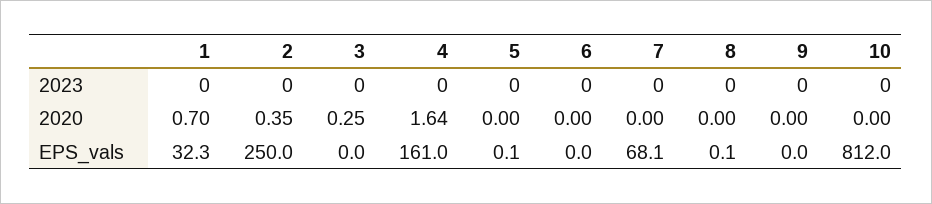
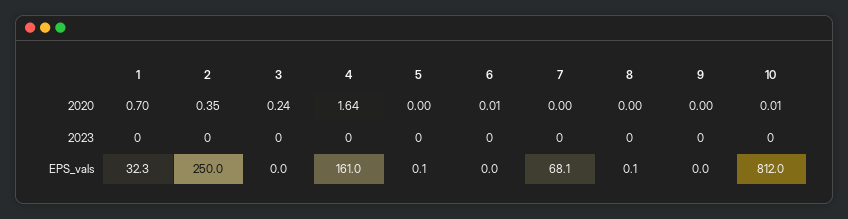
  {
    "1": {
      "2023": 0,
      "2020": 0.7,
      "EPS_vals": 32.3
    },
    "2": {
      "2023": 0,
      "2020": 0.35,
      "EPS_vals": 250
    },
    "3": {
      "2023": 0,
-     "2020": 0.25,
+     "2020": 0.24,
      "EPS_vals": 0
    },
    "4": {
      "2023": 0,
      "2020": 1.64,
      "EPS_vals": 161
    },
    "5": {
      "2023": 0,
      "2020": 0,
      "EPS_vals": 0.1
    },
    "6": {
      "2023": 0,
-     "2020": 0,
+     "2020": 0.01,
      "EPS_vals": 0
    },
    "7": {
      "2023": 0,
      "2020": 0,
      "EPS_vals": 68.1
    },
    "8": {
      "2023": 0,
      "2020": 0,
      "EPS_vals": 0.1
    },
    "9": {
      "2023": 0,
      "2020": 0,
      "EPS_vals": 0
    },
    "10": {
      "2023": 0,
-     "2020": 0,
+     "2020": 0.01,
      "EPS_vals": 812
    }
  }

